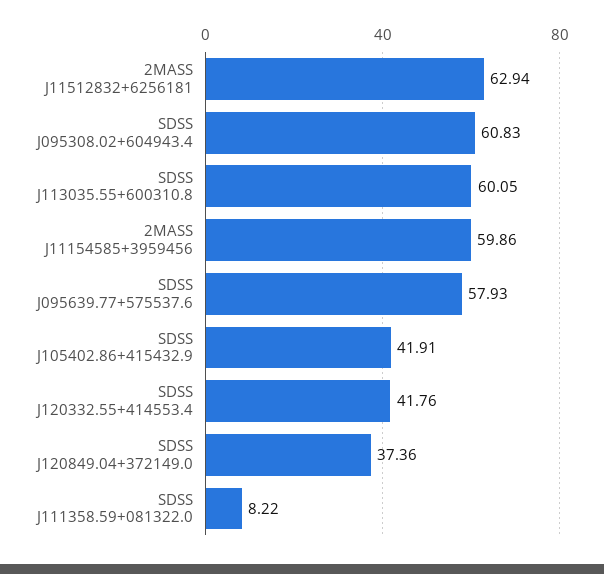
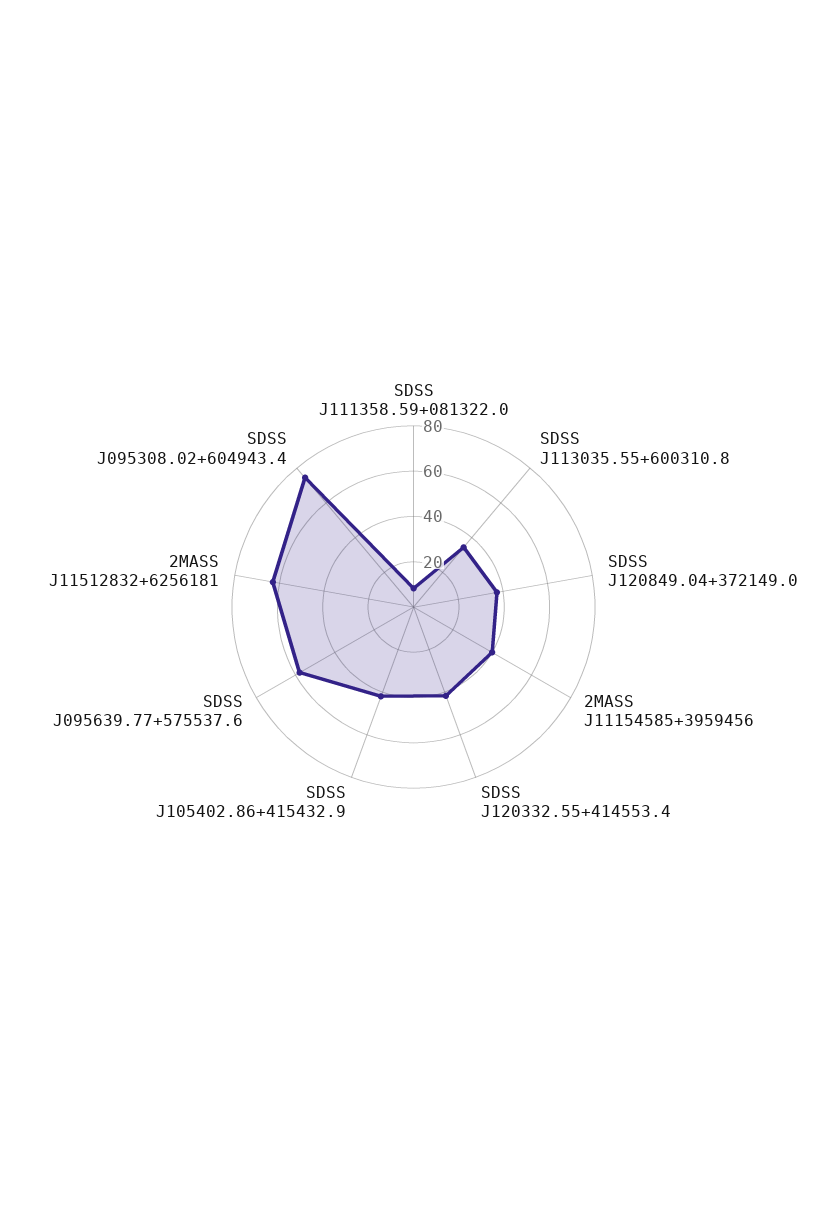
  {
    "2MASS J11512832+6256181": 62.94,
-   "SDSS J095308.02+604943.4": 60.83,
+   "SDSS J095308.02+604943.4": 75,
-   "SDSS J113035.55+600310.8": 60.05,
+   "SDSS J113035.55+600310.8": 35,
-   "2MASS J11154585+3959456": 59.86,
+   "2MASS J11154585+3959456": 40,
    "SDSS J095639.77+575537.6": 57.93,
    "SDSS J105402.86+415432.9": 41.91,
    "SDSS J120332.55+414553.4": 41.76,
    "SDSS J120849.04+372149.0": 37.36,
    "SDSS J111358.59+081322.0": 8.22
  }

